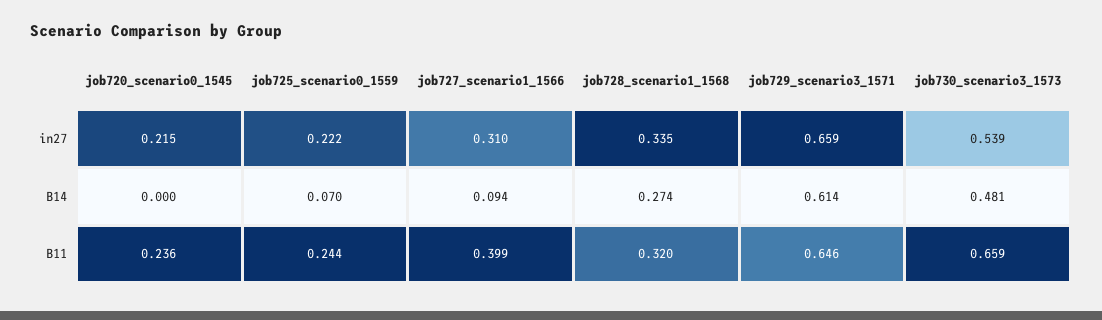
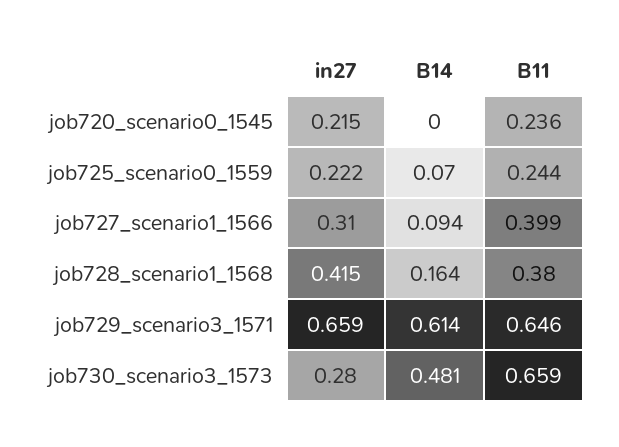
  {
    "job720_scenario0_1545": {
      "in27": 0.215,
      "B14": 0,
      "B11": 0.236
    },
    "job725_scenario0_1559": {
      "in27": 0.222,
      "B14": 0.07,
      "B11": 0.244
    },
    "job727_scenario1_1566": {
      "in27": 0.31,
      "B14": 0.094,
      "B11": 0.399
    },
    "job728_scenario1_1568": {
-     "in27": 0.335,
+     "in27": 0.415,
-     "B14": 0.274,
+     "B14": 0.164,
-     "B11": 0.32
+     "B11": 0.38
    },
    "job729_scenario3_1571": {
      "in27": 0.659,
      "B14": 0.614,
      "B11": 0.646
    },
    "job730_scenario3_1573": {
-     "in27": 0.539,
+     "in27": 0.28,
      "B14": 0.481,
      "B11": 0.659
    }
  }

